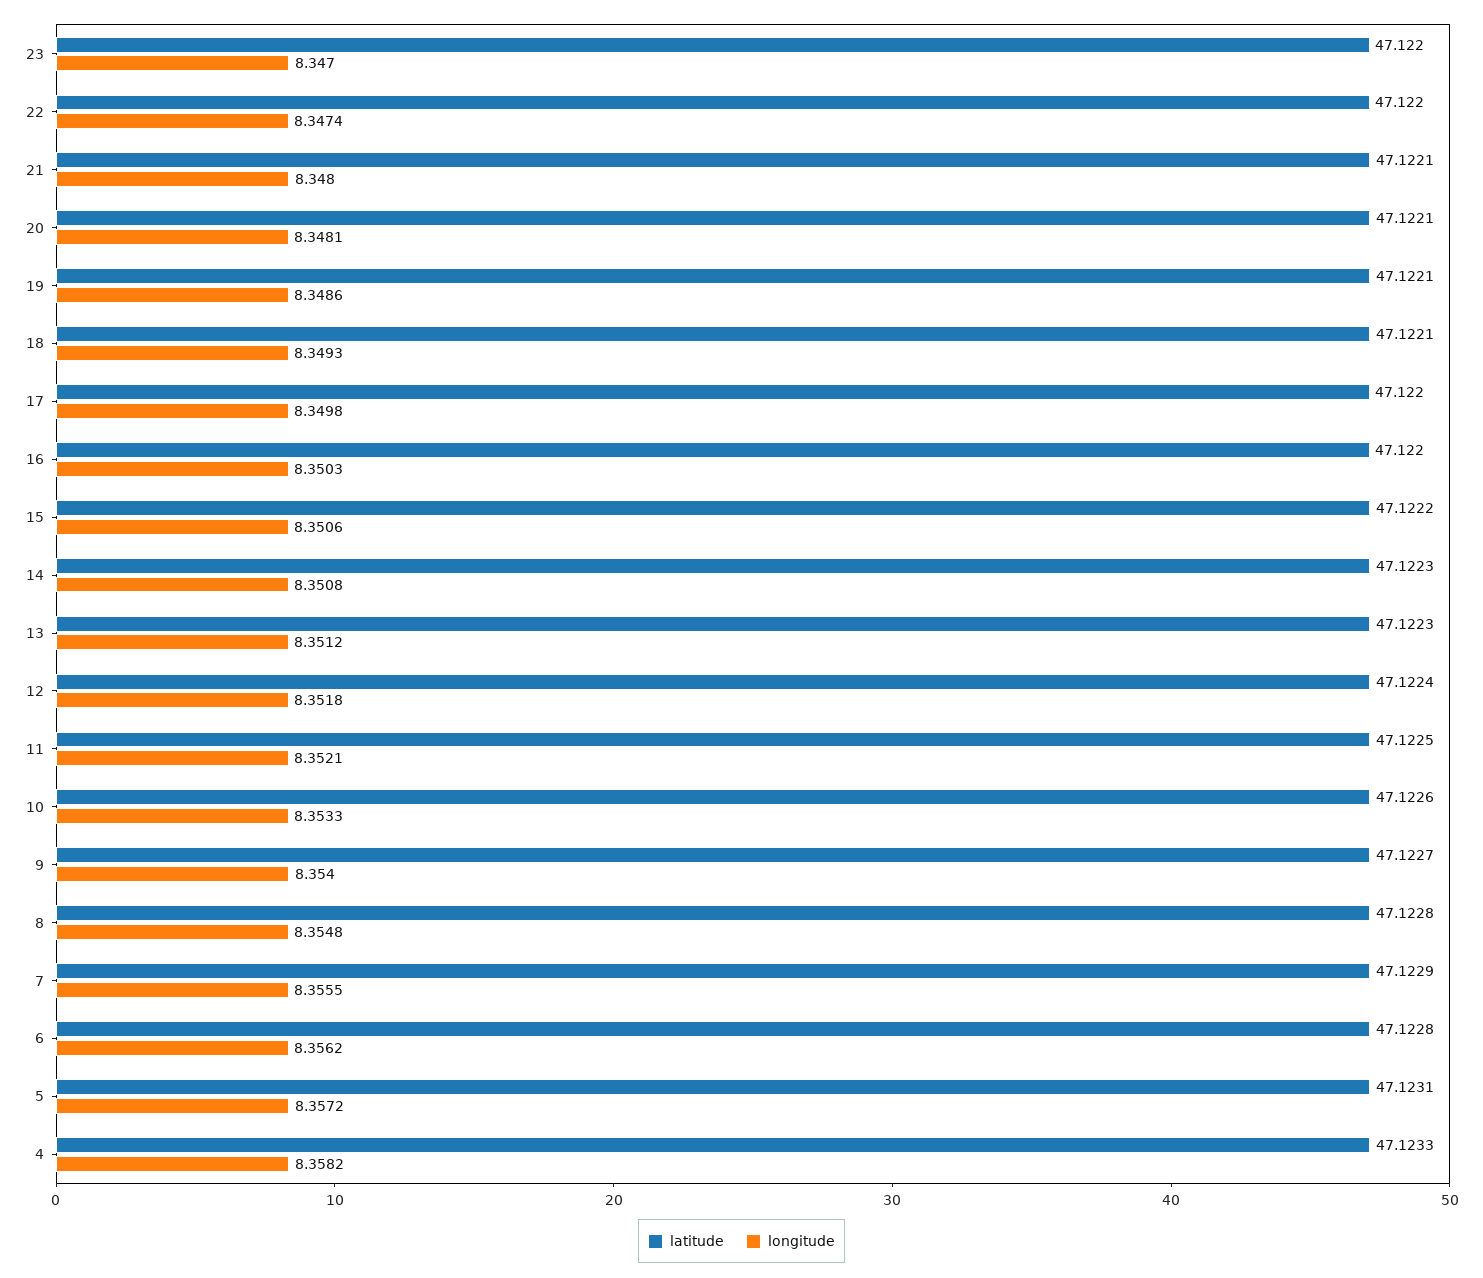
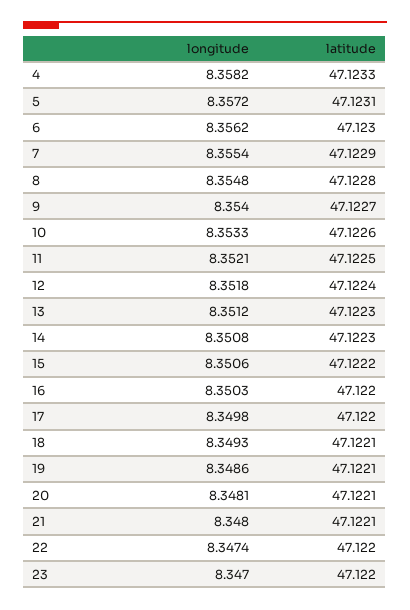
  {
    "latitude": {
      "23": 47.122,
      "22": 47.122,
      "21": 47.1221,
      "20": 47.1221,
      "19": 47.1221,
      "18": 47.1221,
      "17": 47.122,
      "16": 47.122,
      "15": 47.1222,
      "14": 47.1223,
      "13": 47.1223,
      "12": 47.1224,
      "11": 47.1225,
      "10": 47.1226,
      "9": 47.1227,
      "8": 47.1228,
      "7": 47.1229,
-     "6": 47.1228,
+     "6": 47.123,
      "5": 47.1231,
      "4": 47.1233
    },
    "longitude": {
      "23": 8.347,
      "22": 8.3474,
      "21": 8.348,
      "20": 8.3481,
      "19": 8.3486,
      "18": 8.3493,
      "17": 8.3498,
      "16": 8.3503,
      "15": 8.3506,
      "14": 8.3508,
      "13": 8.3512,
      "12": 8.3518,
      "11": 8.3521,
      "10": 8.3533,
      "9": 8.354,
      "8": 8.3548,
-     "7": 8.3555,
+     "7": 8.3554,
      "6": 8.3562,
      "5": 8.3572,
      "4": 8.3582
    }
  }

